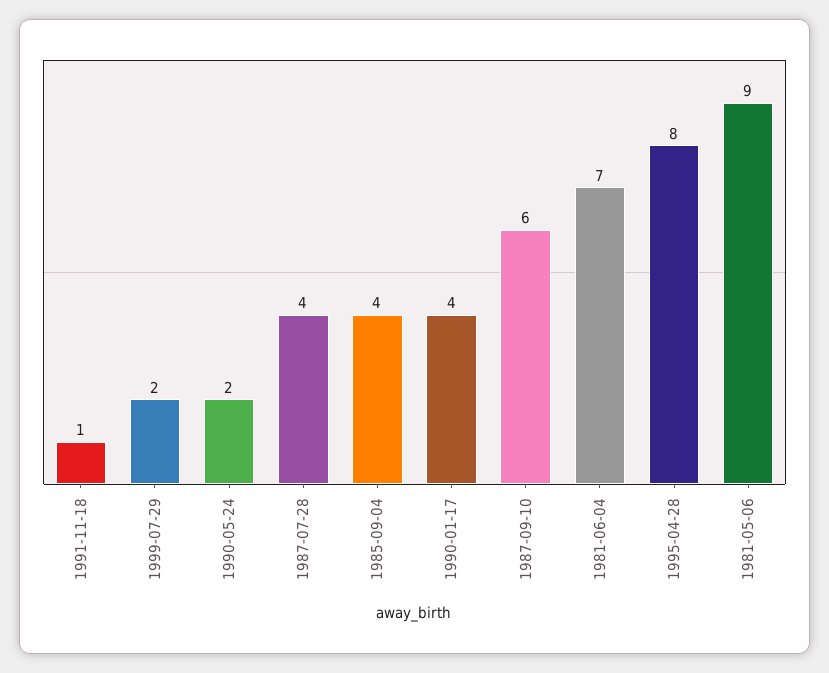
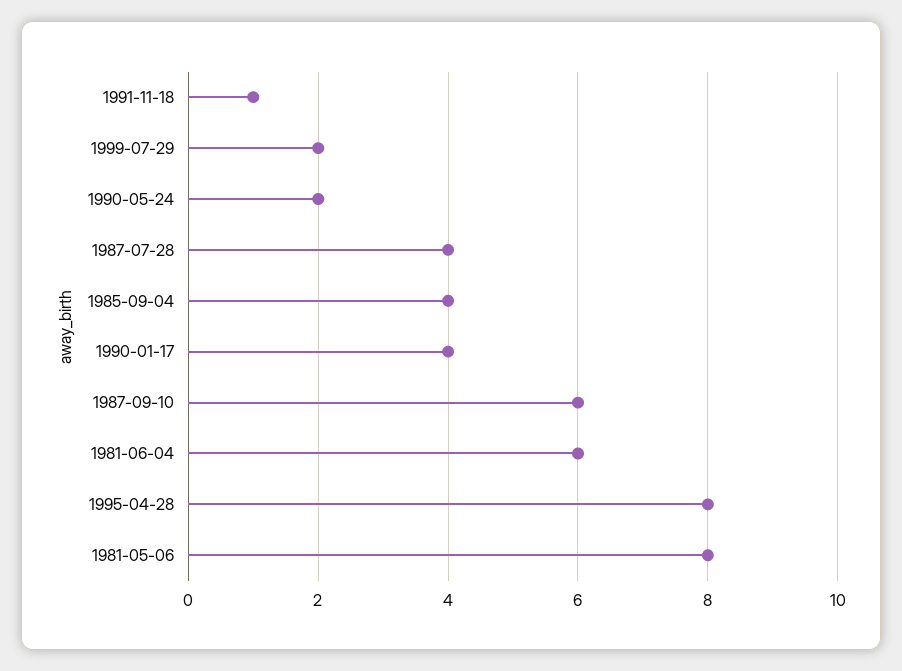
  {
    "1991-11-18": 1,
    "1999-07-29": 2,
    "1990-05-24": 2,
    "1987-07-28": 4,
    "1985-09-04": 4,
    "1990-01-17": 4,
    "1987-09-10": 6,
-   "1981-06-04": 7,
+   "1981-06-04": 6,
    "1995-04-28": 8,
-   "1981-05-06": 9
+   "1981-05-06": 8
  }

